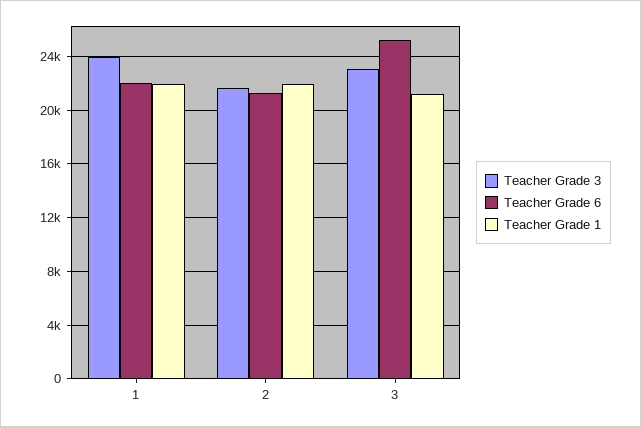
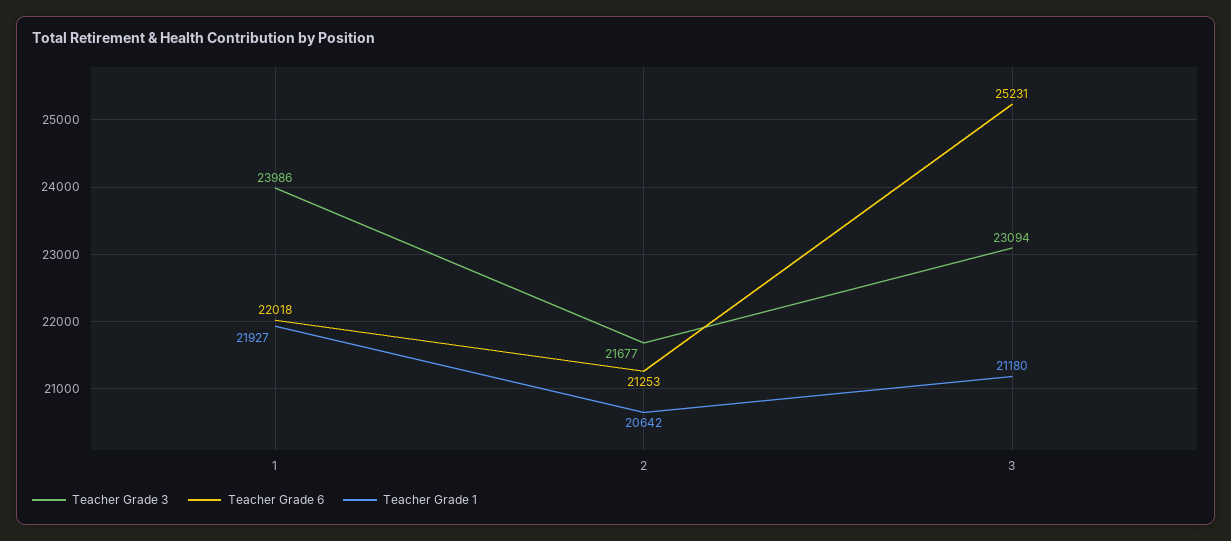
  {
    "Teacher Grade 3": {
      "1": 23986,
      "2": 21677,
      "3": 23094
    },
    "Teacher Grade 6": {
      "1": 22018,
      "2": 21253,
      "3": 25231
    },
    "Teacher Grade 1": {
      "1": 21927,
-     "2": 22000,
+     "2": 20642,
      "3": 21180
    }
  }

